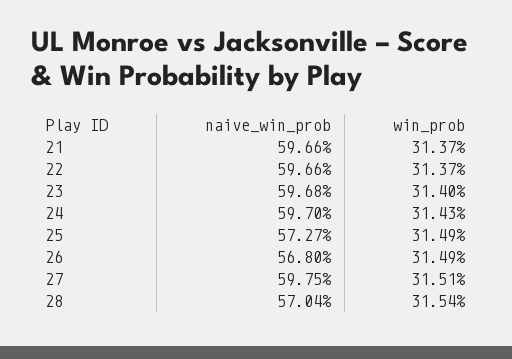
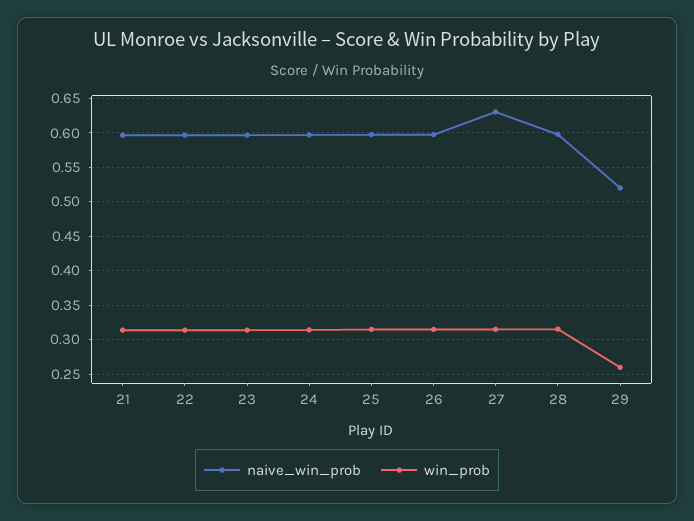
  {
    "naive_win_prob": {
      "21": 0.5966,
      "22": 0.5966,
      "23": 0.5968,
      "24": 0.597,
-     "25": 0.5727,
+     "25": 0.6,
-     "26": 0.568,
+     "26": 0.6,
-     "27": 0.5975,
+     "27": 0.63,
-     "28": 0.5704
+     "28": 0.6,
+     "29": 0.52
    },
    "win_prob": {
      "21": 0.3137,
      "22": 0.3137,
      "23": 0.314,
      "24": 0.3143,
      "25": 0.3149,
      "26": 0.3149,
      "27": 0.3151,
-     "28": 0.3154
+     "28": 0.3154,
+     "29": 0.26
    }
  }

